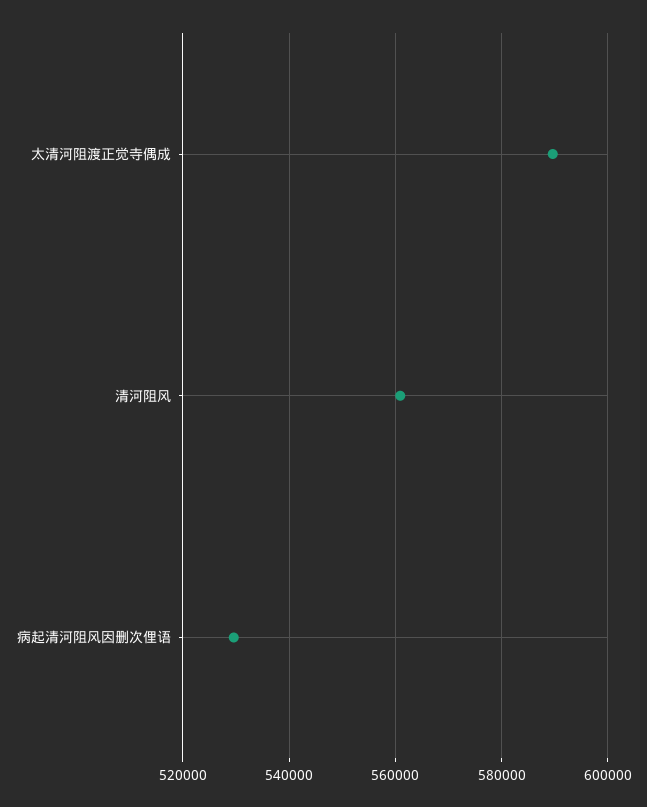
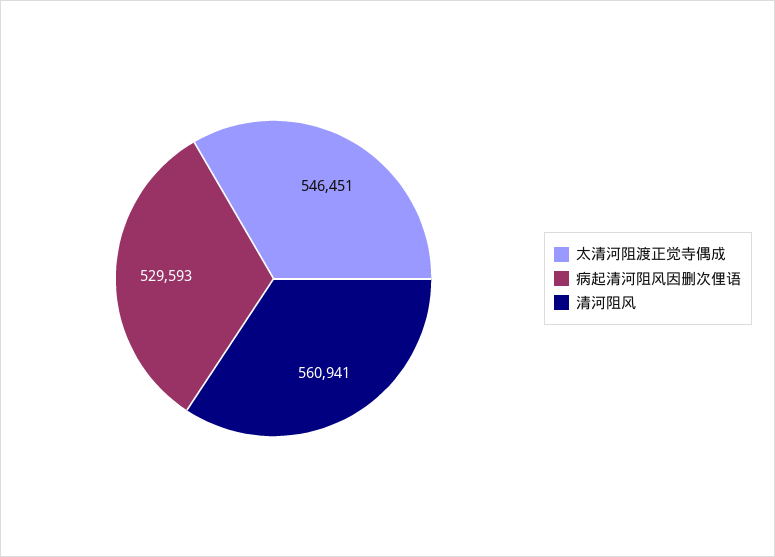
  {
-   "太清河阻渡正觉寺偶成": 590000,
+   "太清河阻渡正觉寺偶成": 546451,
    "清河阻风": 560941,
    "病起清河阻风因删次俚语": 529593
  }

